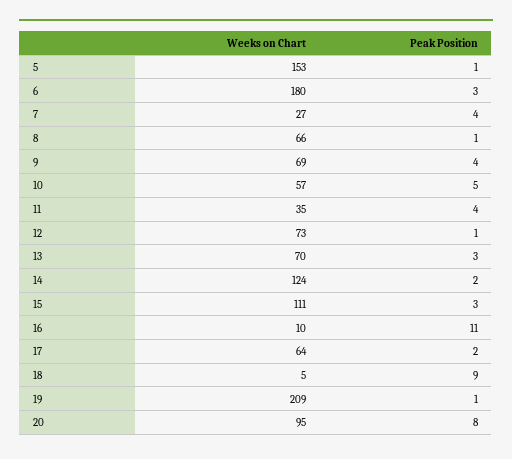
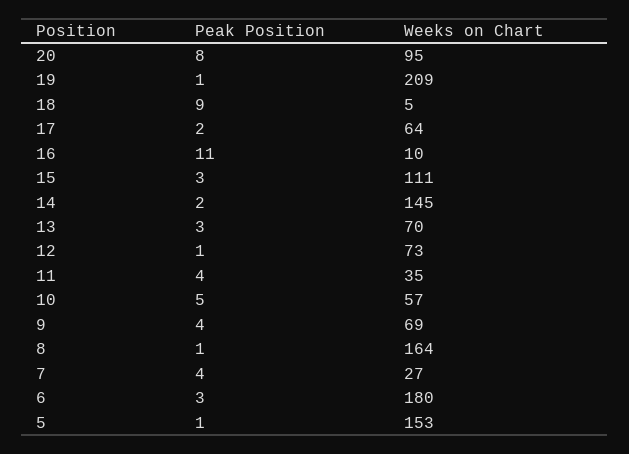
  {
    "Weeks on Chart": {
      "5": 153,
      "6": 180,
      "7": 27,
-     "8": 66,
+     "8": 164,
      "9": 69,
      "10": 57,
      "11": 35,
      "12": 73,
      "13": 70,
-     "14": 124,
+     "14": 145,
      "15": 111,
      "16": 10,
      "17": 64,
      "18": 5,
      "19": 209,
      "20": 95
    },
    "Peak Position": {
      "5": 1,
      "6": 3,
      "7": 4,
      "8": 1,
      "9": 4,
      "10": 5,
      "11": 4,
      "12": 1,
      "13": 3,
      "14": 2,
      "15": 3,
      "16": 11,
      "17": 2,
      "18": 9,
      "19": 1,
      "20": 8
    }
  }

